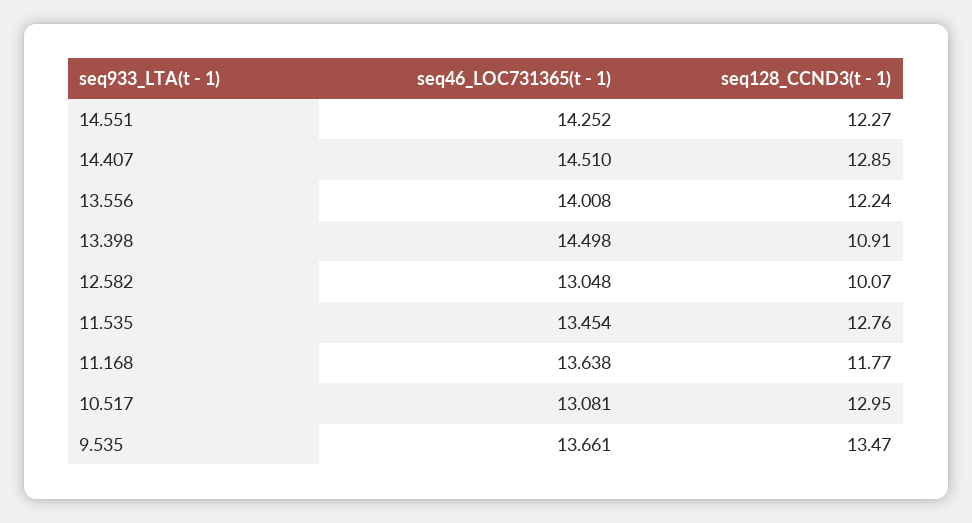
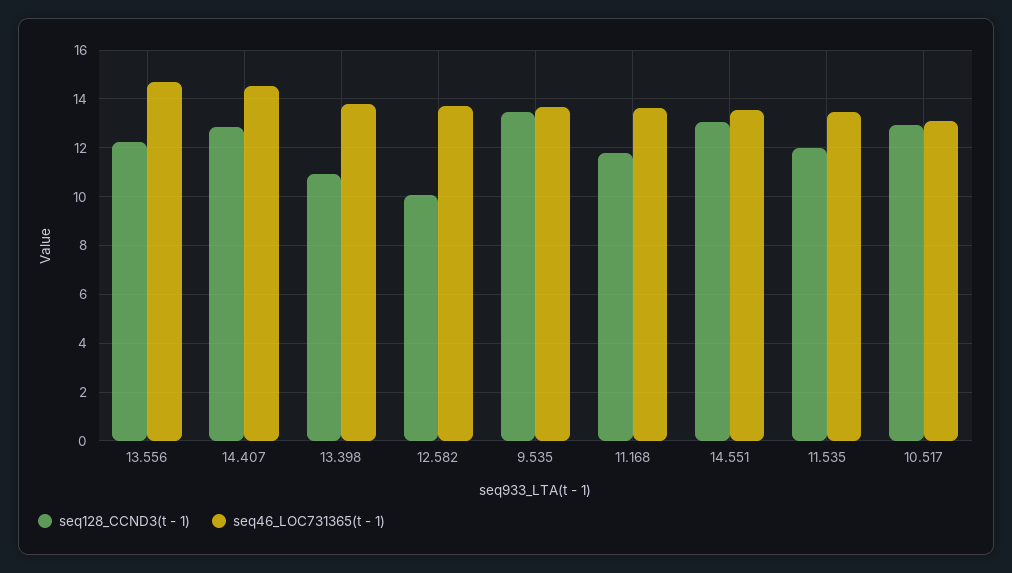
  {
    "seq46_LOC731365(t - 1)": {
-     "14.551": 14.252,
+     "14.551": 13.5,
      "14.407": 14.51,
-     "13.556": 14.008,
+     "13.556": 14.75,
-     "13.398": 14.498,
+     "13.398": 13.75,
-     "12.582": 13.048,
+     "12.582": 13.75,
      "11.535": 13.454,
      "11.168": 13.638,
      "10.517": 13.081,
      "9.535": 13.661
    },
    "seq128_CCND3(t - 1)": {
-     "14.551": 12.27,
+     "14.551": 13,
      "14.407": 12.85,
      "13.556": 12.24,
      "13.398": 10.91,
      "12.582": 10.07,
-     "11.535": 12.76,
+     "11.535": 12,
      "11.168": 11.77,
      "10.517": 12.95,
      "9.535": 13.47
    }
  }

